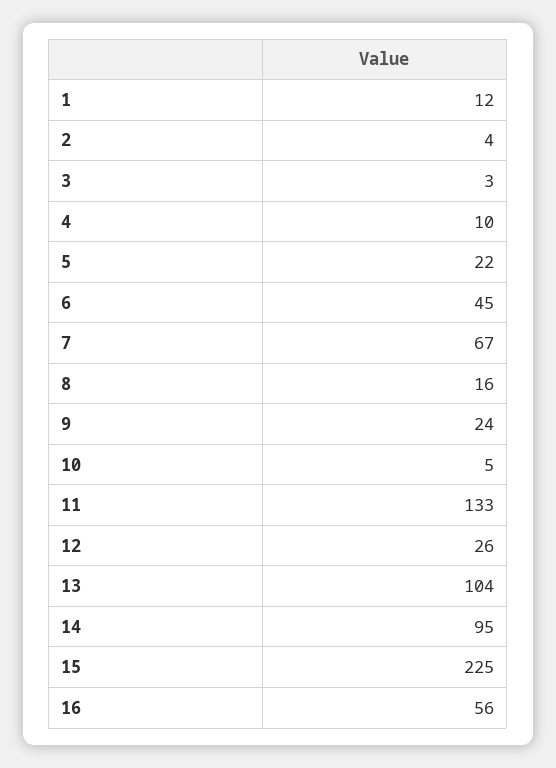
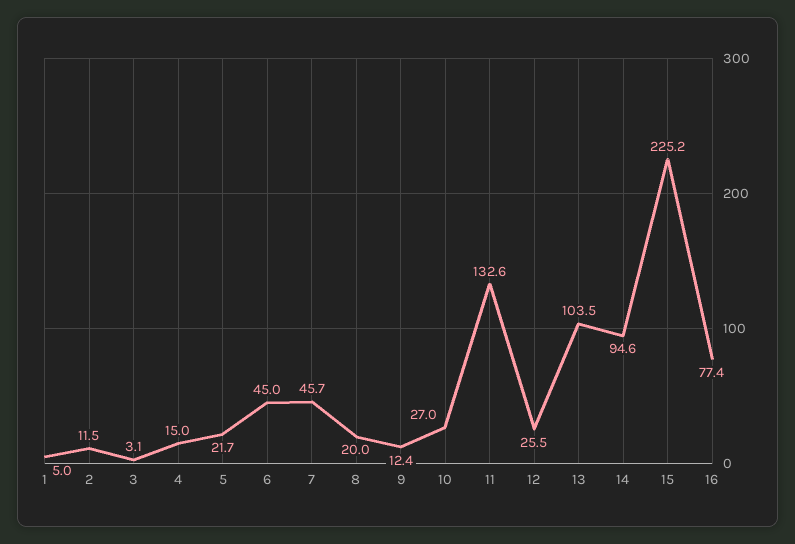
  {
-   "1": 12,
+   "1": 5,
-   "2": 4,
+   "2": 11.5,
    "3": 3.1,
-   "4": 10,
+   "4": 15,
    "5": 21.7,
    "6": 45,
-   "7": 67,
+   "7": 45.7,
-   "8": 16,
+   "8": 20,
-   "9": 24,
+   "9": 12.4,
-   "10": 5,
+   "10": 27,
    "11": 132.6,
    "12": 25.5,
    "13": 103.5,
    "14": 94.6,
    "15": 225.2,
-   "16": 56
+   "16": 77.4
  }

